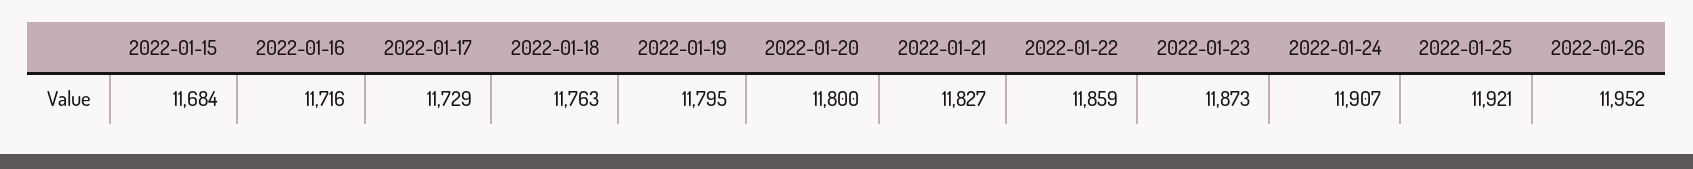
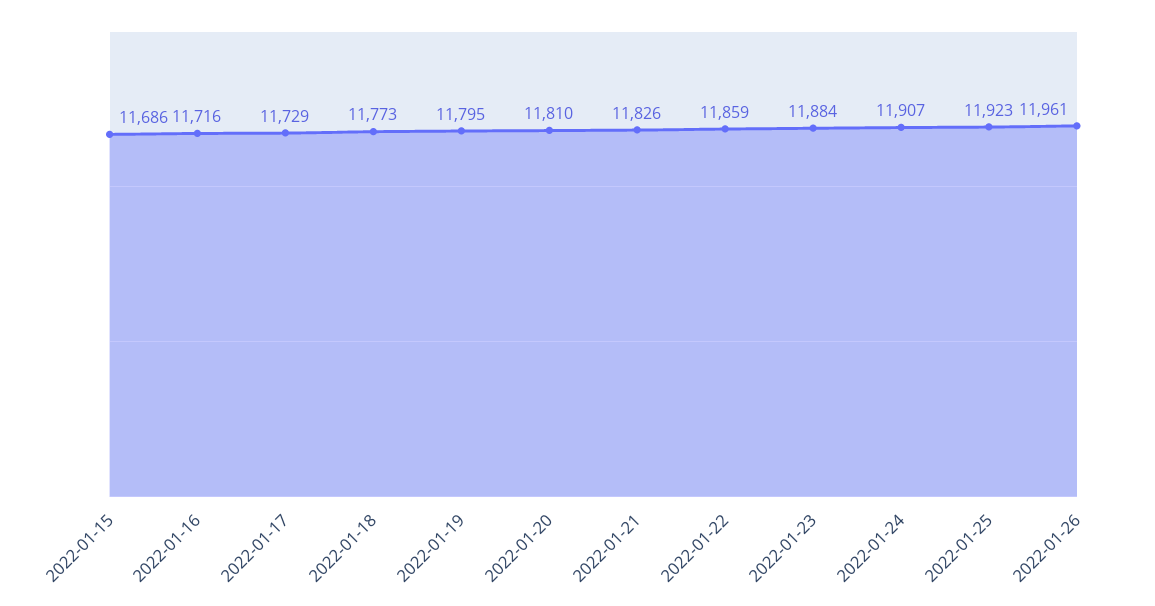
  {
-   "2022-01-15": 11684,
+   "2022-01-15": 11686,
    "2022-01-16": 11716,
    "2022-01-17": 11729,
-   "2022-01-18": 11763,
+   "2022-01-18": 11773,
    "2022-01-19": 11795,
-   "2022-01-20": 11800,
+   "2022-01-20": 11810,
-   "2022-01-21": 11827,
+   "2022-01-21": 11826,
    "2022-01-22": 11859,
-   "2022-01-23": 11873,
+   "2022-01-23": 11884,
    "2022-01-24": 11907,
-   "2022-01-25": 11921,
+   "2022-01-25": 11923,
-   "2022-01-26": 11952
+   "2022-01-26": 11961
  }

